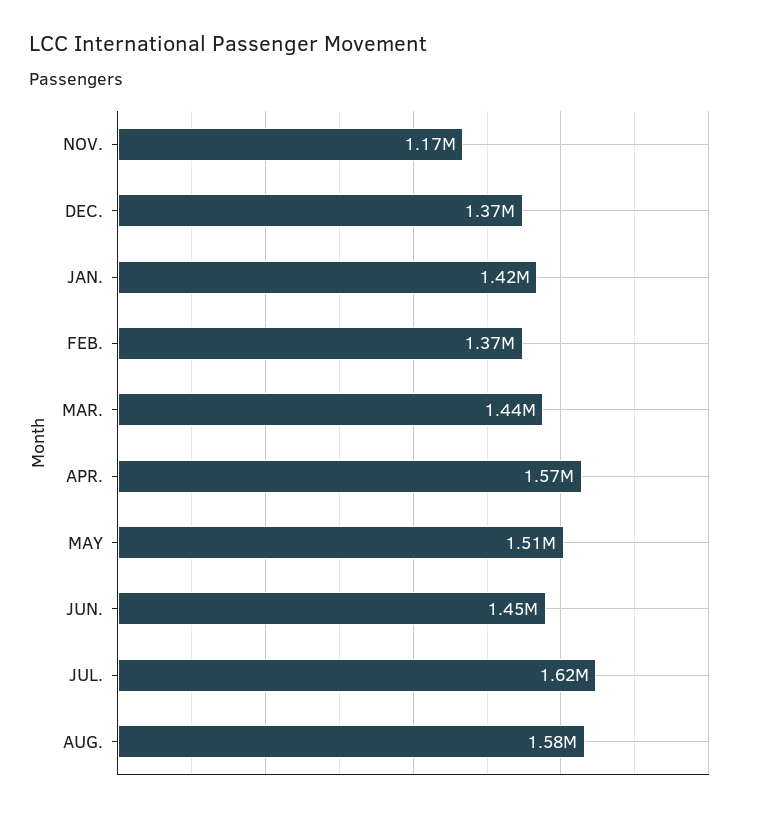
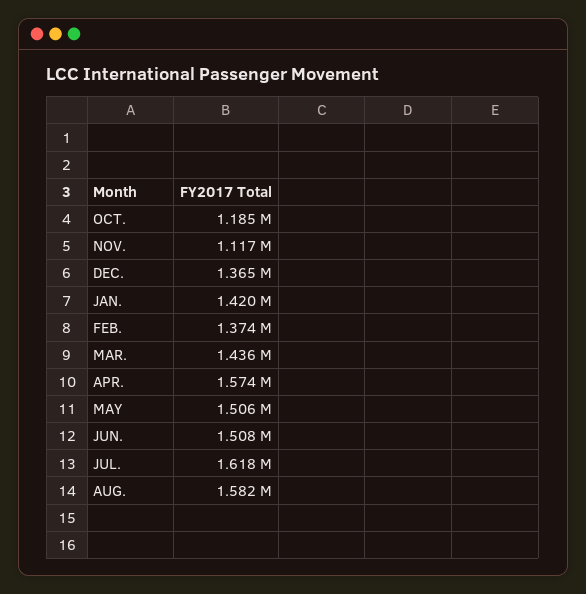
  {
-   "NOV.": 1170000,
+   "NOV.": 1117000,
    "DEC.": 1365000,
    "JAN.": 1420000,
    "FEB.": 1374000,
    "MAR.": 1436000,
    "APR.": 1574000,
    "MAY": 1506000,
-   "JUN.": 1450000,
+   "JUN.": 1508000,
    "JUL.": 1618000,
-   "AUG.": 1582000
+   "AUG.": 1582000,
+   "OCT.": 1185000
  }

